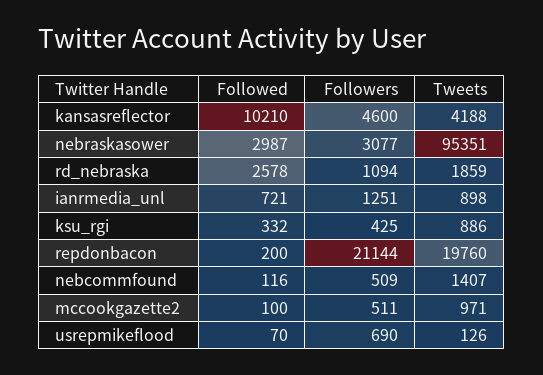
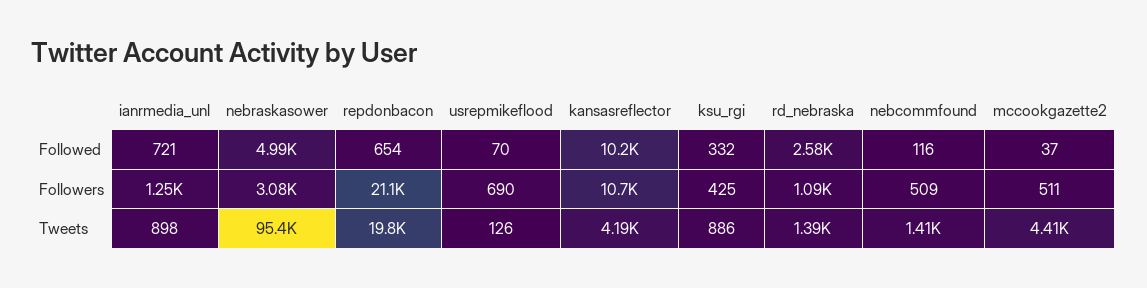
  {
    "Followed": {
      "kansasreflector": 10210,
-     "nebraskasower": 2987,
+     "nebraskasower": 4990,
      "rd_nebraska": 2578,
      "ianrmedia_unl": 721,
      "ksu_rgi": 332,
-     "repdonbacon": 200,
+     "repdonbacon": 654,
      "nebcommfound": 116,
-     "mccookgazette2": 100,
+     "mccookgazette2": 37,
      "usrepmikeflood": 70
    },
    "Followers": {
-     "kansasreflector": 4600,
+     "kansasreflector": 10700,
      "nebraskasower": 3077,
      "rd_nebraska": 1094,
      "ianrmedia_unl": 1251,
      "ksu_rgi": 425,
      "repdonbacon": 21144,
      "nebcommfound": 509,
      "mccookgazette2": 511,
      "usrepmikeflood": 690
    },
    "Tweets": {
      "kansasreflector": 4188,
      "nebraskasower": 95351,
-     "rd_nebraska": 1859,
+     "rd_nebraska": 1390,
      "ianrmedia_unl": 898,
      "ksu_rgi": 886,
      "repdonbacon": 19760,
      "nebcommfound": 1407,
-     "mccookgazette2": 971,
+     "mccookgazette2": 4410,
      "usrepmikeflood": 126
    }
  }

